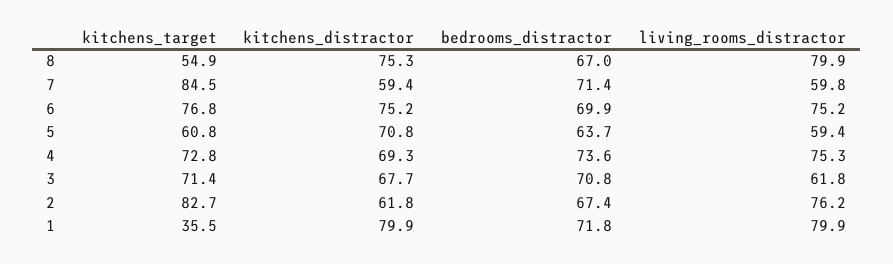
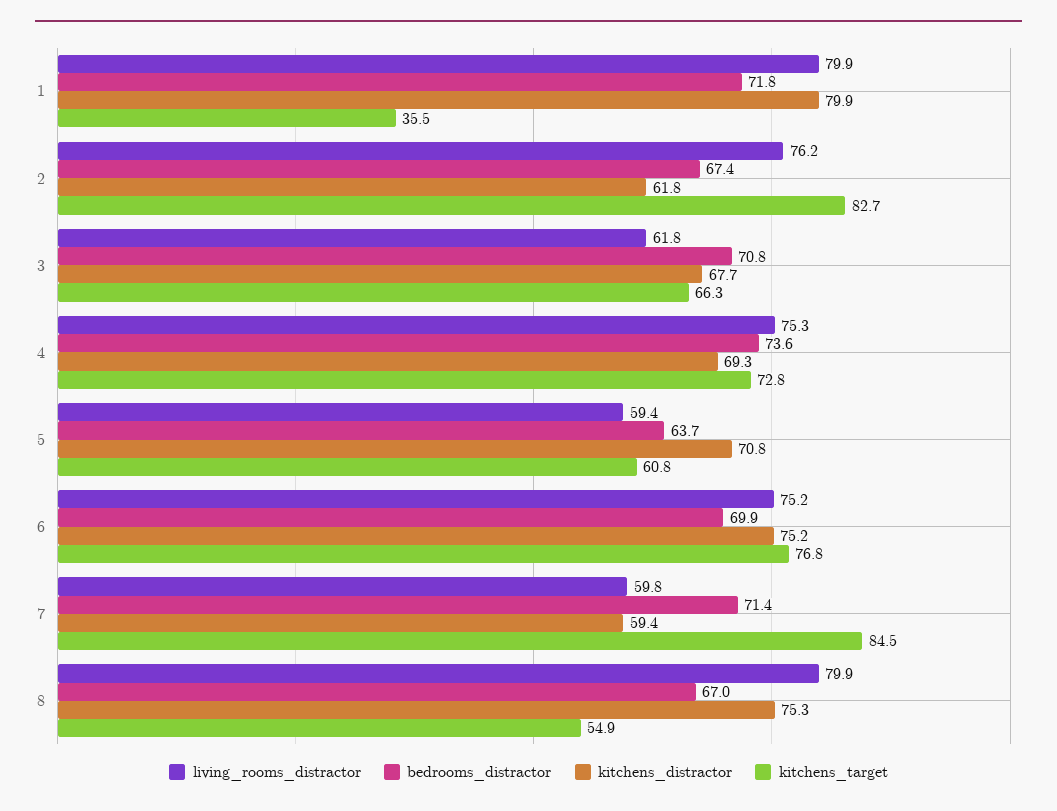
  {
    "kitchens_target": {
      "8": 54.9,
      "7": 84.5,
      "6": 76.8,
      "5": 60.8,
      "4": 72.8,
-     "3": 71.4,
+     "3": 66.3,
      "2": 82.7,
      "1": 35.5
    },
    "kitchens_distractor": {
      "8": 75.3,
      "7": 59.4,
      "6": 75.2,
      "5": 70.8,
      "4": 69.3,
      "3": 67.7,
      "2": 61.8,
      "1": 79.9
    },
    "bedrooms_distractor": {
      "8": 67,
      "7": 71.4,
      "6": 69.9,
      "5": 63.7,
      "4": 73.6,
      "3": 70.8,
      "2": 67.4,
      "1": 71.8
    },
    "living_rooms_distractor": {
      "8": 79.9,
      "7": 59.8,
      "6": 75.2,
      "5": 59.4,
      "4": 75.3,
      "3": 61.8,
      "2": 76.2,
      "1": 79.9
    }
  }

